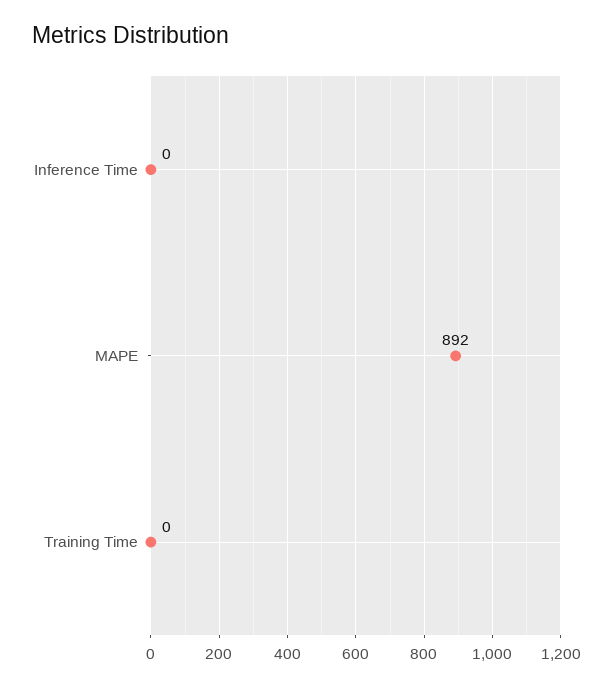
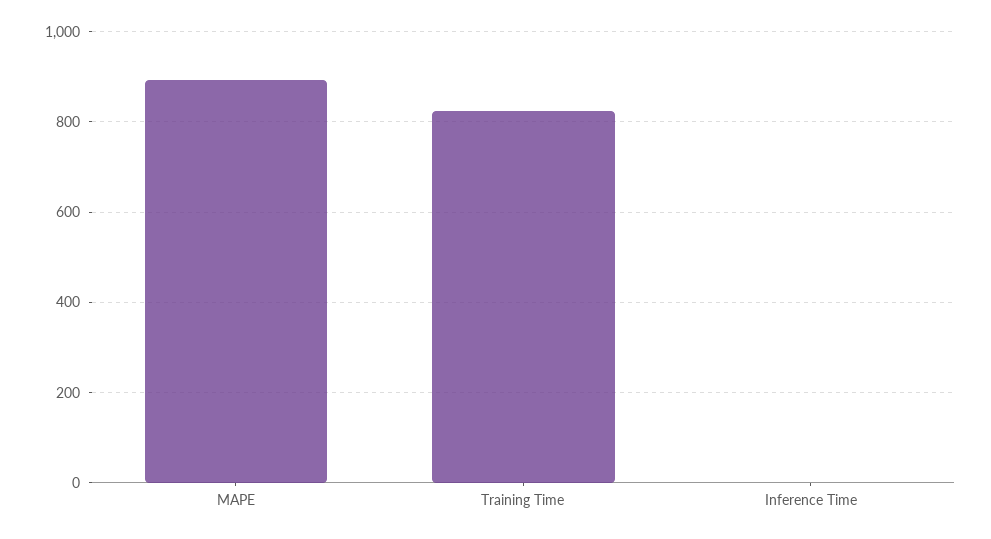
  {
    "Inference Time": 0,
    "MAPE": 892,
-   "Training Time": 0
+   "Training Time": 820
  }

